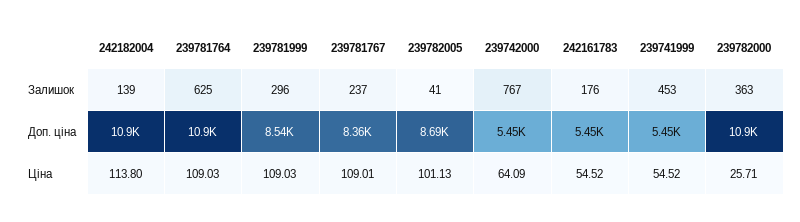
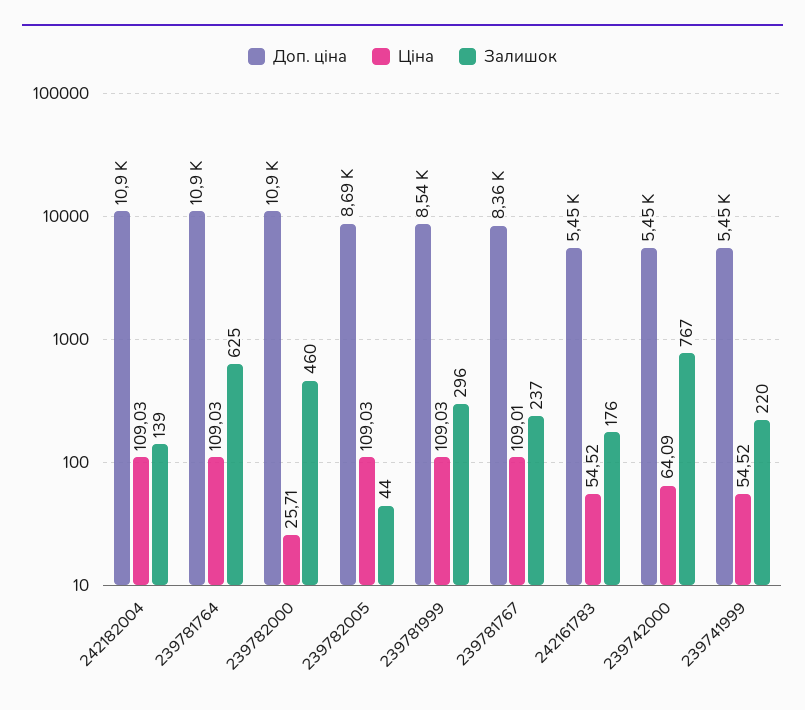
  {
    "Залишок": {
      "242182004": 139,
      "239781764": 625,
      "239781999": 296,
      "239781767": 237,
-     "239782005": 41,
+     "239782005": 44,
      "239742000": 767,
      "242161783": 176,
-     "239741999": 453,
+     "239741999": 220,
-     "239782000": 363
+     "239782000": 460
    },
    "Доп. ціна": {
      "242182004": 10900,
      "239781764": 10900,
      "239781999": 8540,
      "239781767": 8360,
      "239782005": 8690,
      "239742000": 5450,
      "242161783": 5450,
      "239741999": 5450,
      "239782000": 10900
    },
    "Ціна": {
-     "242182004": 113.8,
+     "242182004": 109.03,
      "239781764": 109.03,
      "239781999": 109.03,
      "239781767": 109.01,
-     "239782005": 101.13,
+     "239782005": 109.03,
      "239742000": 64.09,
      "242161783": 54.52,
      "239741999": 54.52,
      "239782000": 25.71
    }
  }

